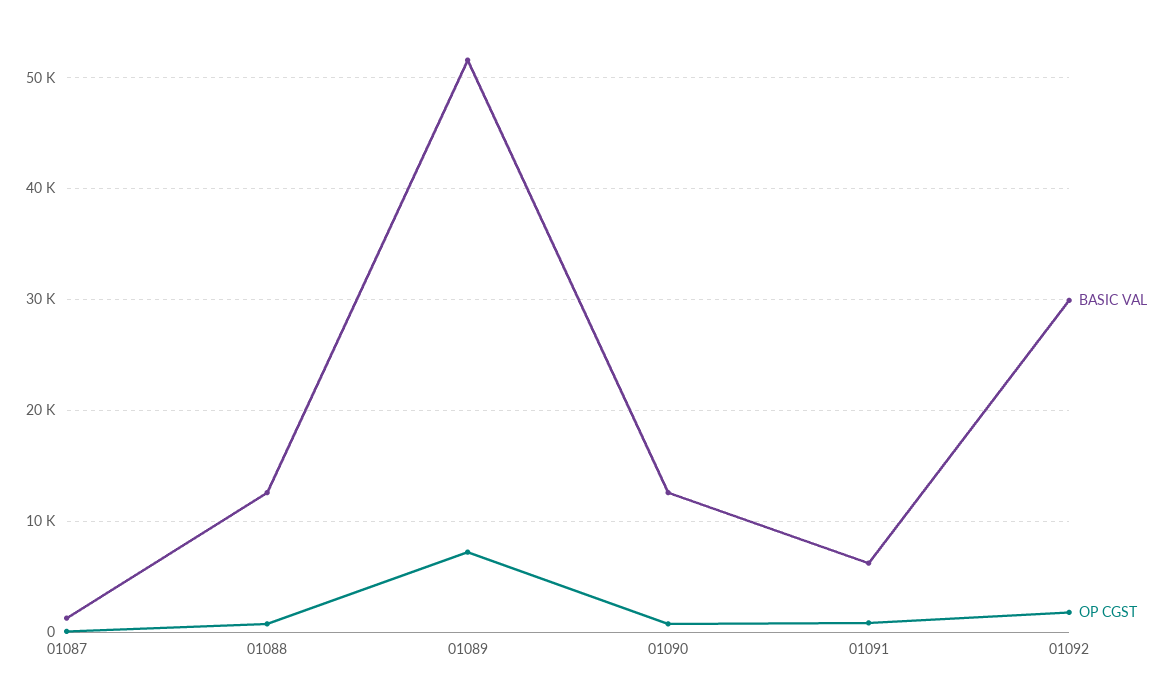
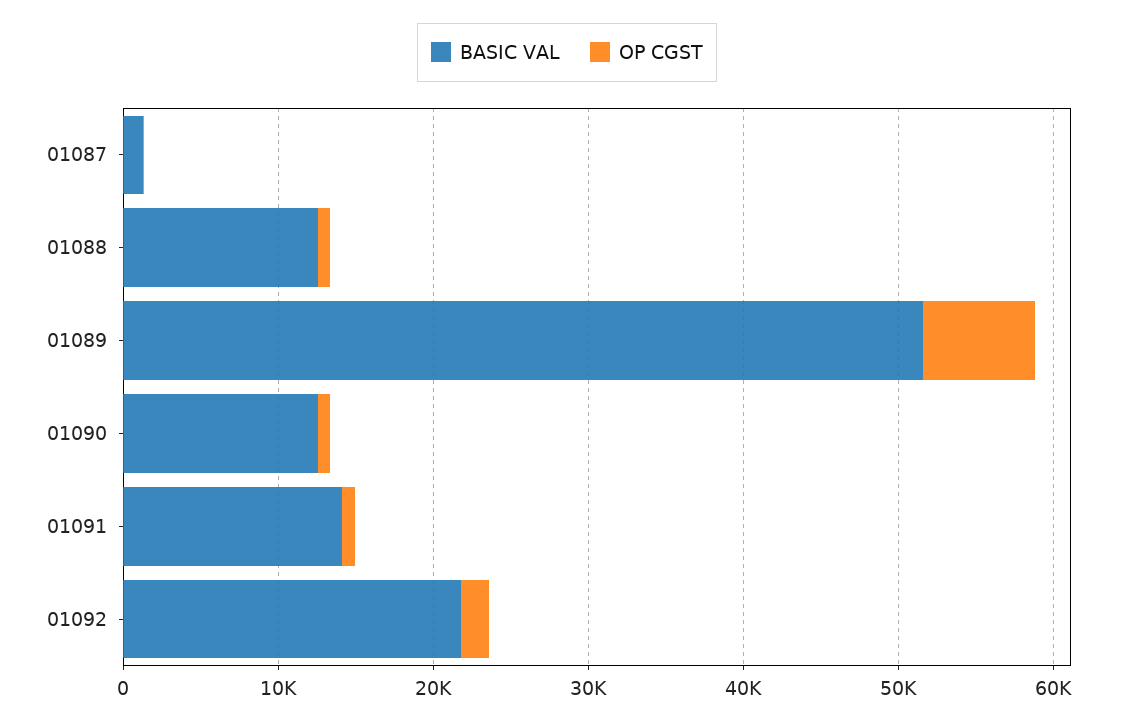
  {
    "BASIC VAL": {
      "01087": 1000,
      "01088": 13000,
      "01089": 52000,
      "01090": 13000,
-     "01091": 6000,
+     "01091": 14000,
-     "01092": 30000
+     "01092": 22000
    },
    "OP CGST": {
      "01087": 0,
      "01088": 1000,
      "01089": 7000,
      "01090": 1000,
      "01091": 1000,
      "01092": 2000
    }
  }

